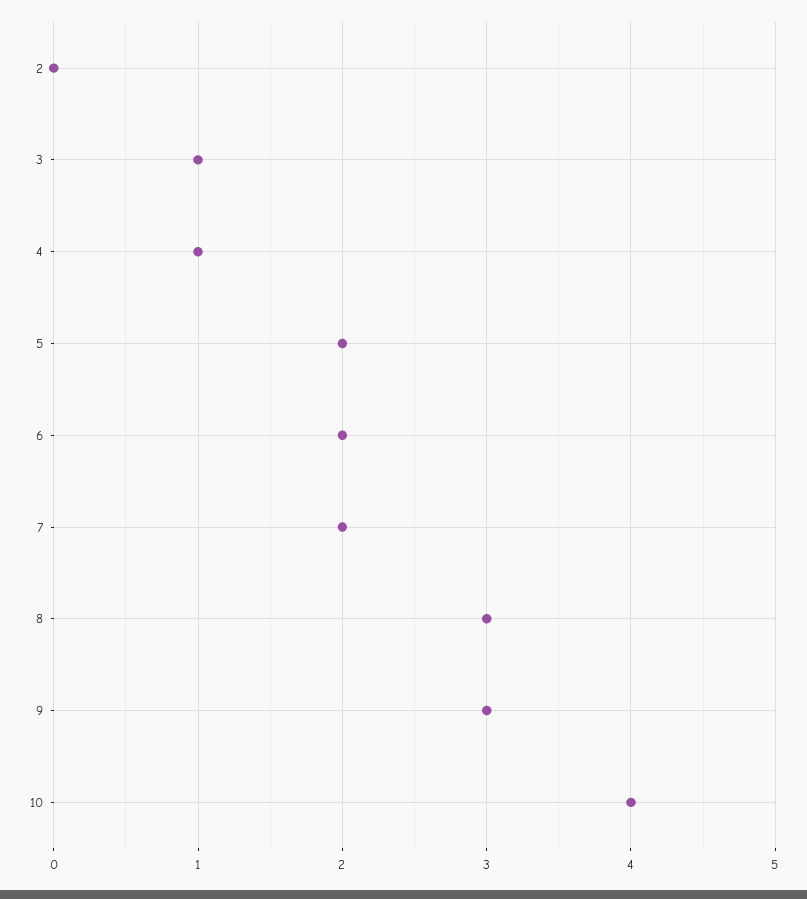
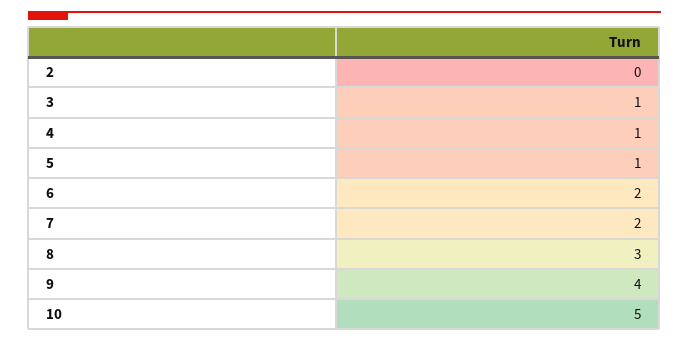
  {
    "2": 0,
    "3": 1,
    "4": 1,
-   "5": 2,
+   "5": 1,
    "6": 2,
    "7": 2,
    "8": 3,
-   "9": 3,
+   "9": 4,
-   "10": 4
+   "10": 5
  }

